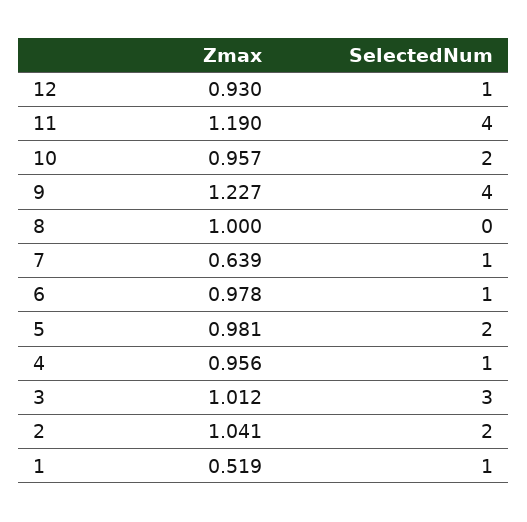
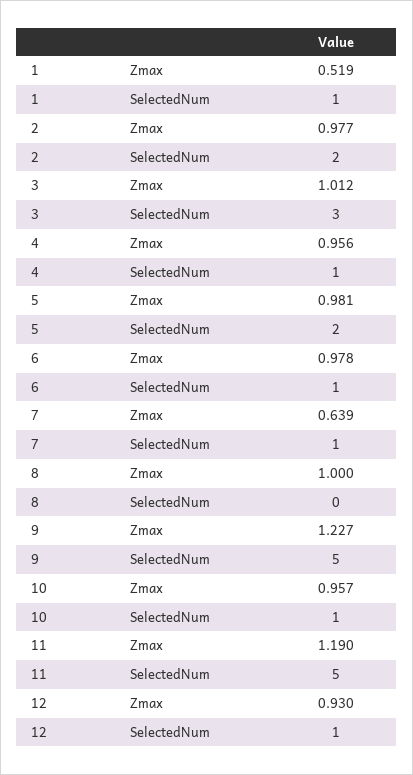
  {
    "Zmax": {
      "12": 0.93,
      "11": 1.19,
      "10": 0.957,
      "9": 1.227,
      "8": 1,
      "7": 0.639,
      "6": 0.978,
      "5": 0.981,
      "4": 0.956,
      "3": 1.012,
-     "2": 1.041,
+     "2": 0.977,
      "1": 0.519
    },
    "SelectedNum": {
      "12": 1,
-     "11": 4,
+     "11": 5,
-     "10": 2,
+     "10": 1,
-     "9": 4,
+     "9": 5,
      "8": 0,
      "7": 1,
      "6": 1,
      "5": 2,
      "4": 1,
      "3": 3,
      "2": 2,
      "1": 1
    }
  }

